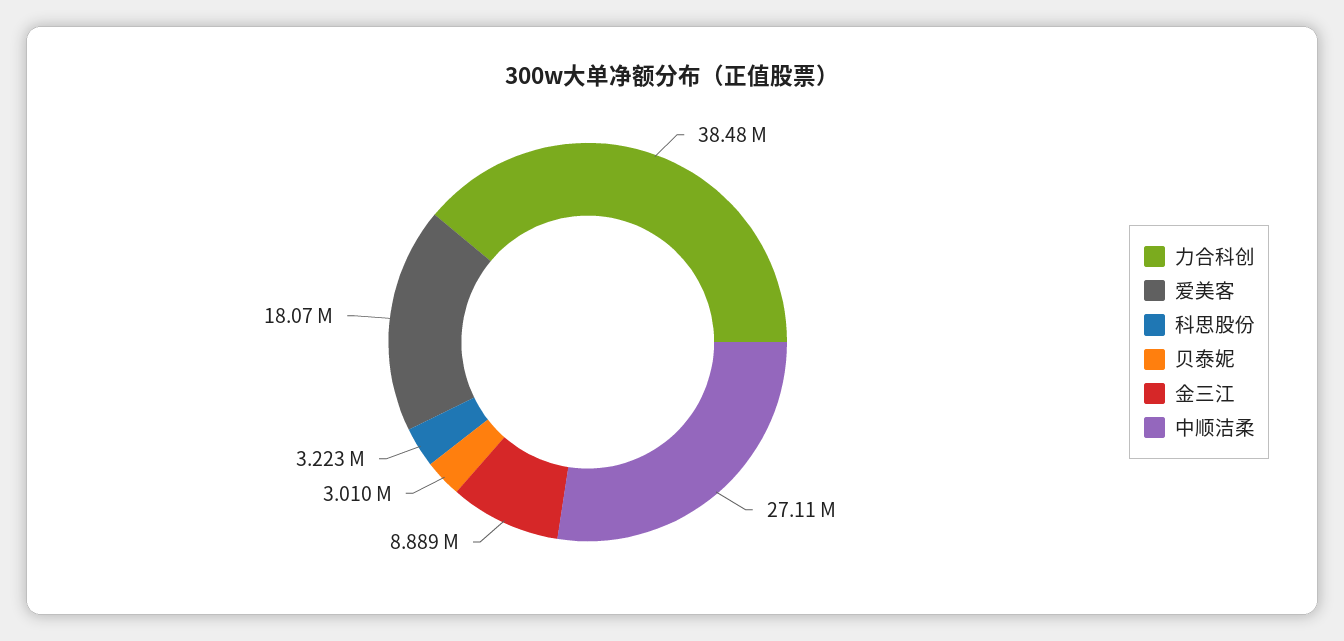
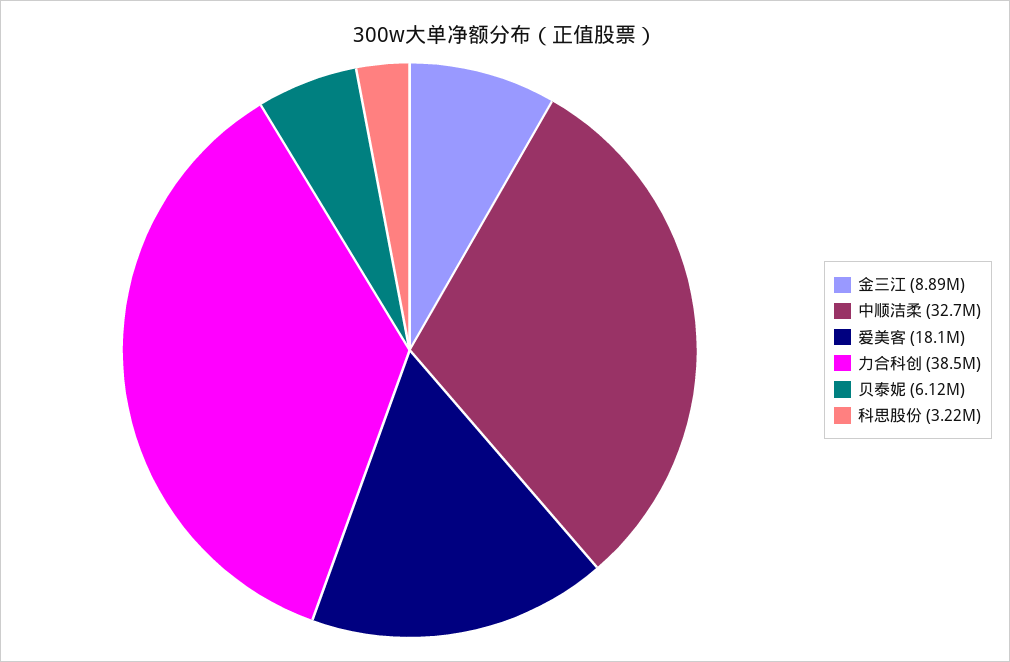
  {
    "力合科创": 38480000,
    "爱美客": 18070000,
    "科思股份": 3223000,
-   "贝泰妮": 3010000,
+   "贝泰妮": 6120000,
    "金三江": 8889000,
-   "中顺洁柔": 27110000
+   "中顺洁柔": 32700000
  }

